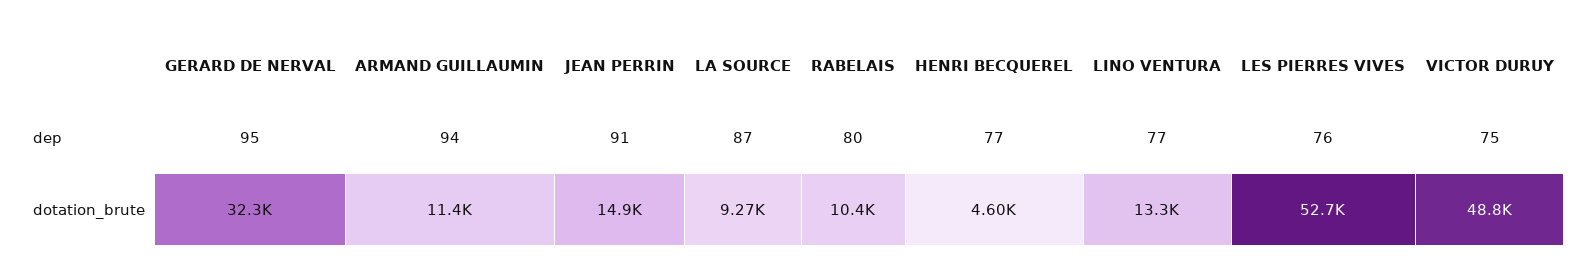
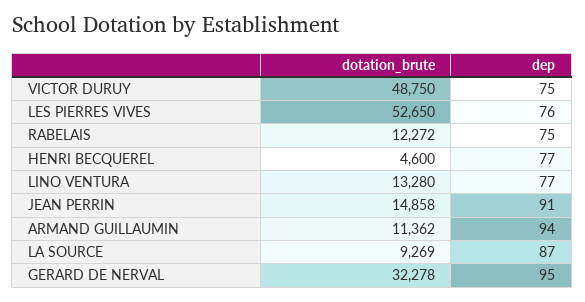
  {
    "GERARD DE NERVAL": {
      "dep": 95,
      "dotation_brute": 32278
    },
    "ARMAND GUILLAUMIN": {
      "dep": 94,
      "dotation_brute": 11362
    },
    "JEAN PERRIN": {
      "dep": 91,
      "dotation_brute": 14858
    },
    "LA SOURCE": {
      "dep": 87,
      "dotation_brute": 9269
    },
    "RABELAIS": {
-     "dep": 80,
+     "dep": 75,
-     "dotation_brute": 10400
+     "dotation_brute": 12272
    },
    "HENRI BECQUEREL": {
      "dep": 77,
      "dotation_brute": 4600
    },
    "LINO VENTURA": {
      "dep": 77,
      "dotation_brute": 13280
    },
    "LES PIERRES VIVES": {
      "dep": 76,
      "dotation_brute": 52650
    },
    "VICTOR DURUY": {
      "dep": 75,
      "dotation_brute": 48750
    }
  }

